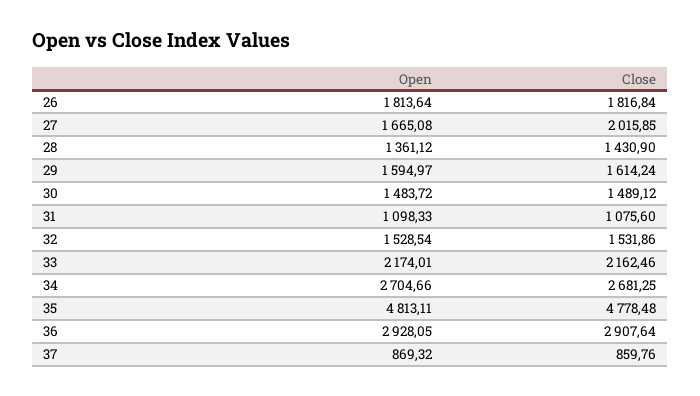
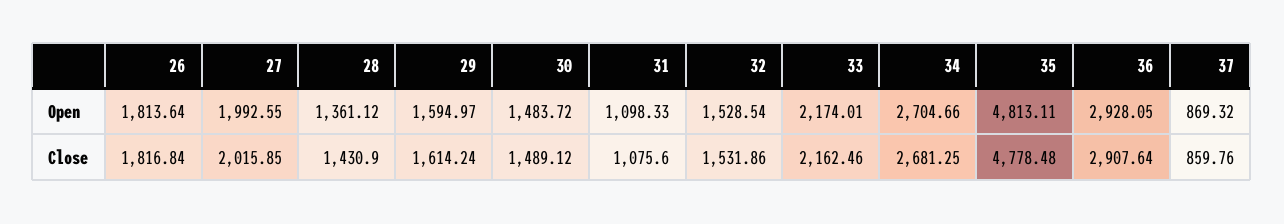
  {
    "Open": {
      "26": 1813.64,
-     "27": 1665.08,
+     "27": 1992.55,
      "28": 1361.12,
      "29": 1594.97,
      "30": 1483.72,
      "31": 1098.33,
      "32": 1528.54,
      "33": 2174.01,
      "34": 2704.66,
      "35": 4813.11,
      "36": 2928.05,
      "37": 869.32
    },
    "Close": {
      "26": 1816.84,
      "27": 2015.85,
      "28": 1430.9,
      "29": 1614.24,
      "30": 1489.12,
      "31": 1075.6,
      "32": 1531.86,
      "33": 2162.46,
      "34": 2681.25,
      "35": 4778.48,
      "36": 2907.64,
      "37": 859.76
    }
  }

